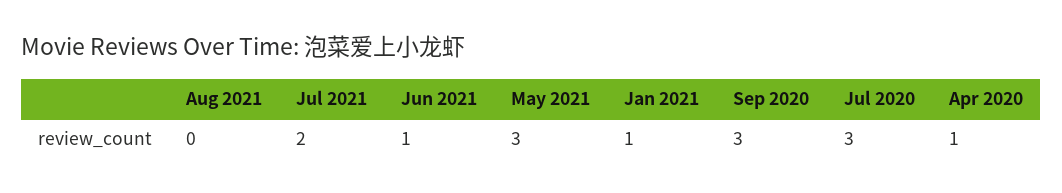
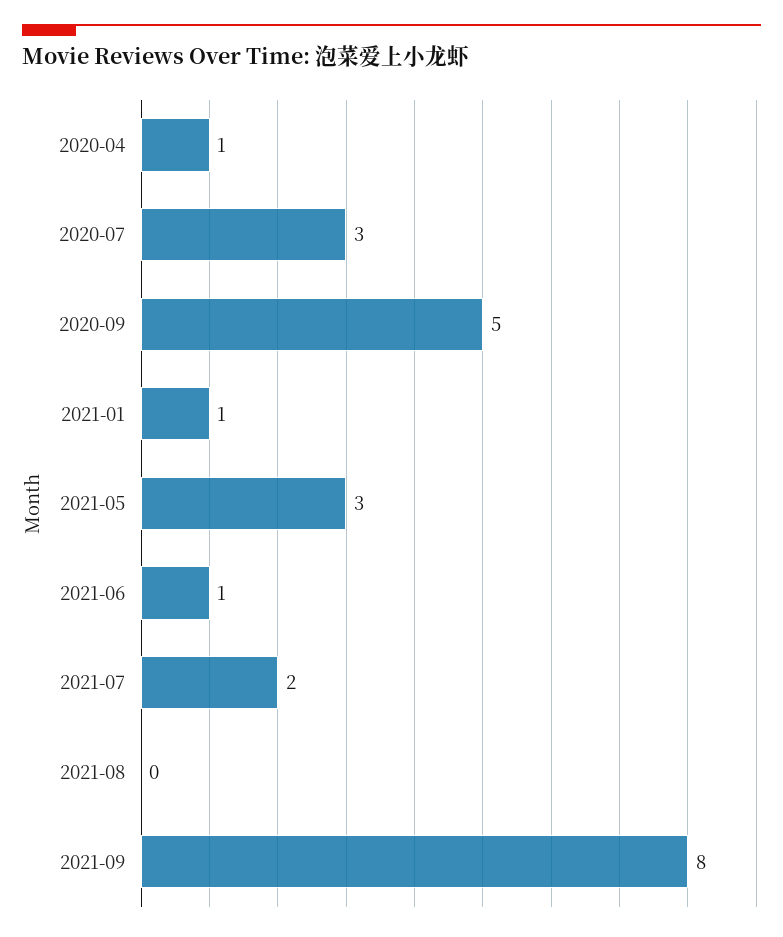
  {
    "Aug 2021": 0,
    "Jul 2021": 2,
    "Jun 2021": 1,
    "May 2021": 3,
    "Jan 2021": 1,
-   "Sep 2020": 3,
+   "Sep 2020": 5,
    "Jul 2020": 3,
-   "Apr 2020": 1
+   "Apr 2020": 1,
+   "2021-09": 8
  }

